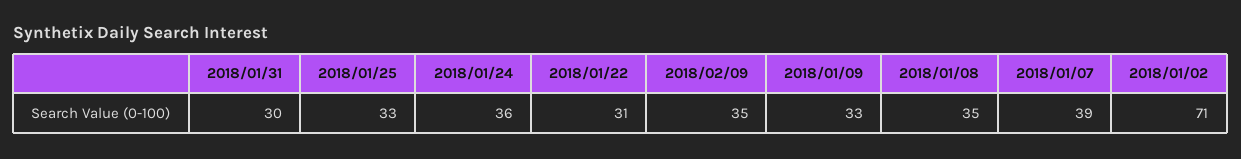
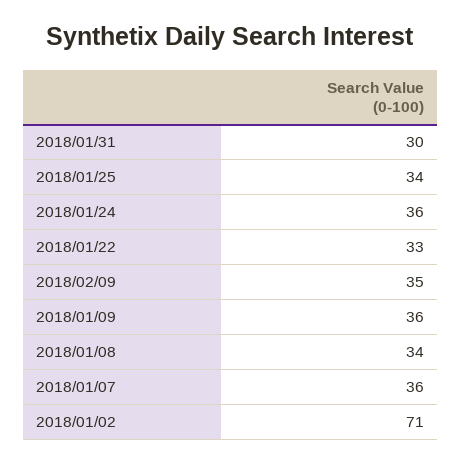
  {
    "2018/01/31": 30,
-   "2018/01/25": 33,
+   "2018/01/25": 34,
    "2018/01/24": 36,
-   "2018/01/22": 31,
+   "2018/01/22": 33,
    "2018/02/09": 35,
-   "2018/01/09": 33,
+   "2018/01/09": 36,
-   "2018/01/08": 35,
+   "2018/01/08": 34,
-   "2018/01/07": 39,
+   "2018/01/07": 36,
    "2018/01/02": 71
  }

